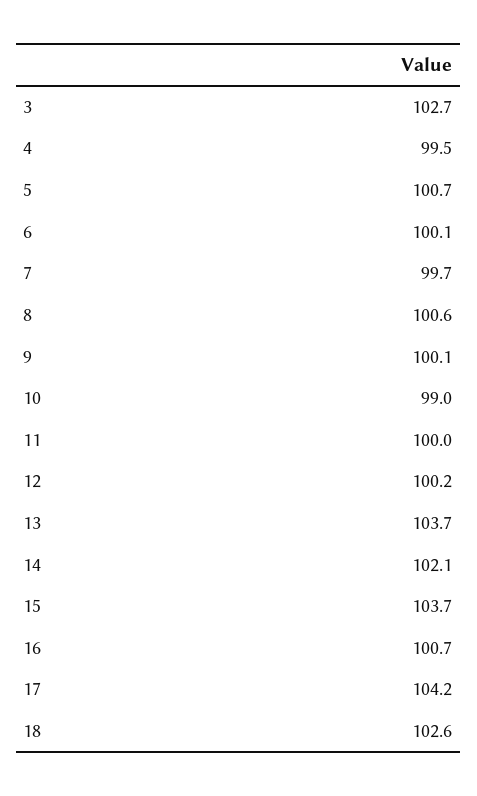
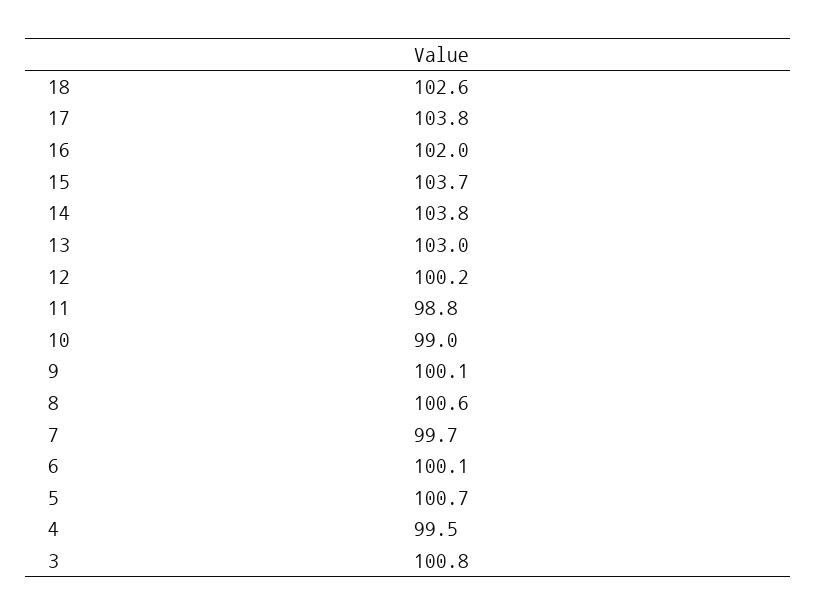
  {
-   "3": 102.7,
+   "3": 100.8,
    "4": 99.5,
    "5": 100.7,
    "6": 100.1,
    "7": 99.7,
    "8": 100.6,
    "9": 100.1,
    "10": 99,
-   "11": 100,
+   "11": 98.8,
    "12": 100.2,
-   "13": 103.7,
+   "13": 103,
-   "14": 102.1,
+   "14": 103.8,
    "15": 103.7,
-   "16": 100.7,
+   "16": 102,
-   "17": 104.2,
+   "17": 103.8,
    "18": 102.6
  }

